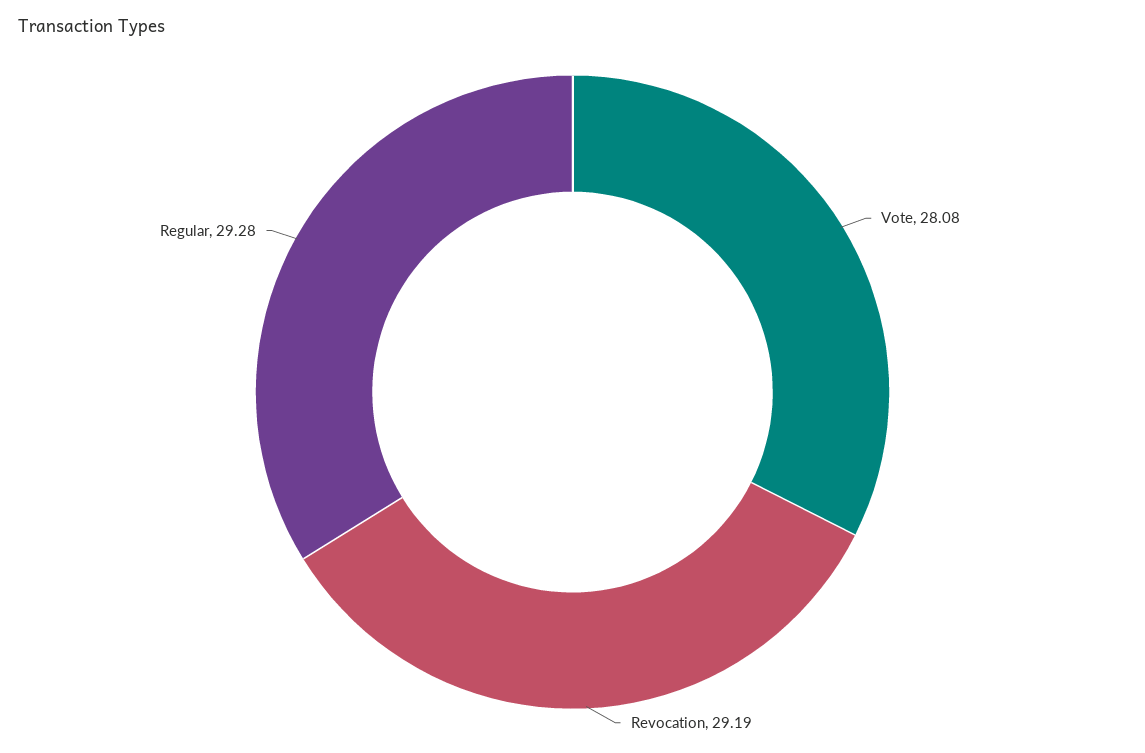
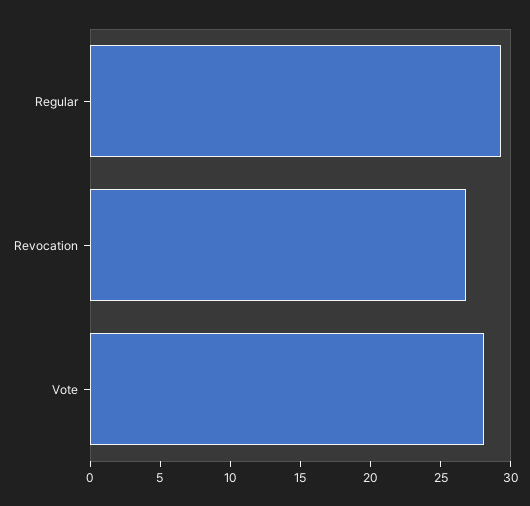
  {
    "Vote": 28.08,
-   "Revocation": 29.19,
+   "Revocation": 27,
    "Regular": 29.28
  }

